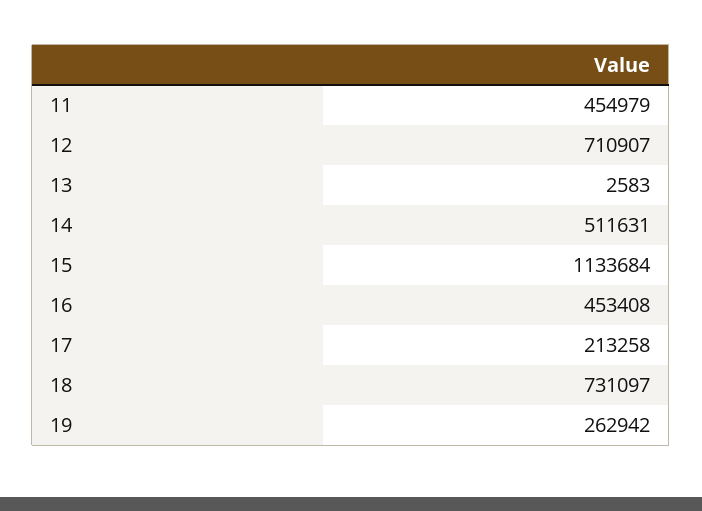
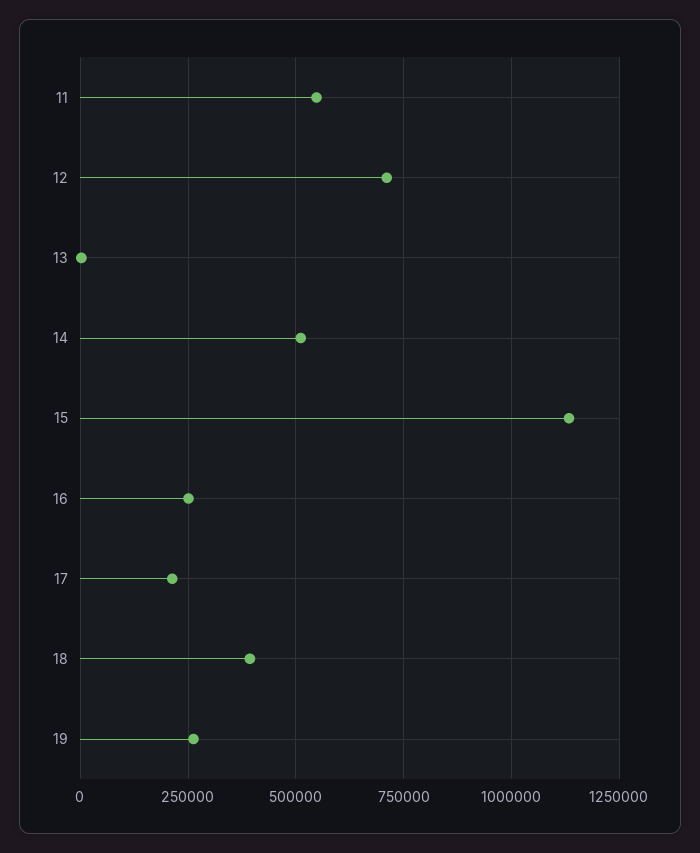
  {
-   "11": 454979,
+   "11": 550000,
    "12": 710907,
    "13": 2583,
    "14": 511631,
    "15": 1133684,
-   "16": 453408,
+   "16": 250000,
    "17": 213258,
-   "18": 731097,
+   "18": 400000,
    "19": 262942
  }

